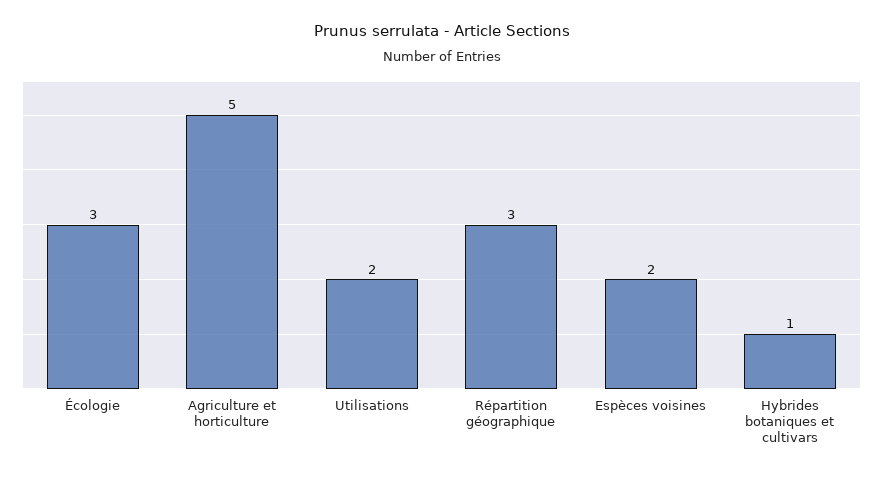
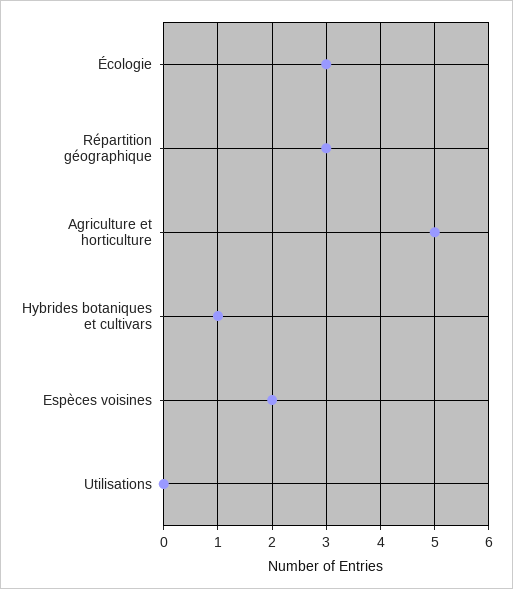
  {
    "Écologie": 3,
    "Agriculture et horticulture": 5,
-   "Utilisations": 2,
+   "Utilisations": 0,
    "Répartition géographique": 3,
    "Espèces voisines": 2,
    "Hybrides botaniques et cultivars": 1
  }

